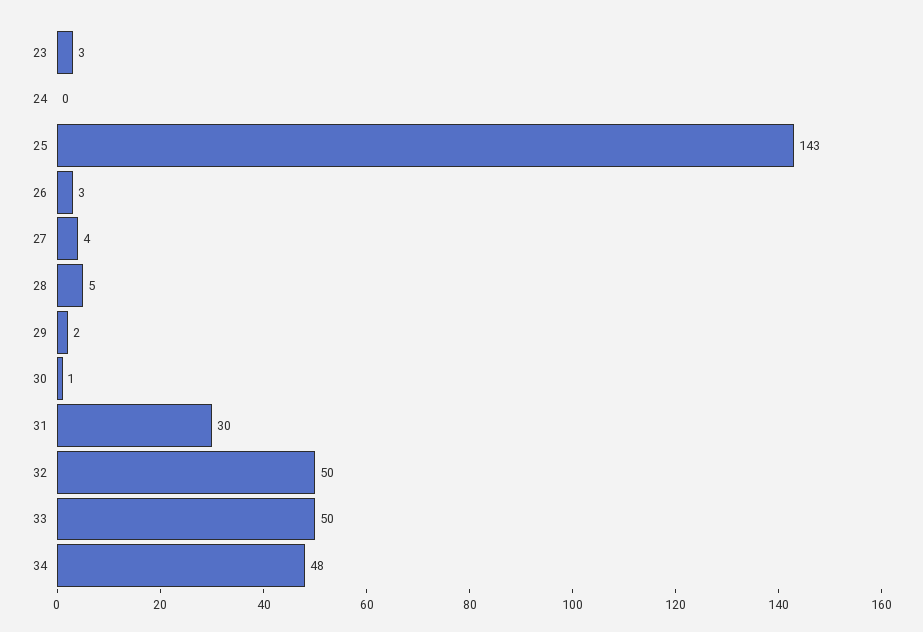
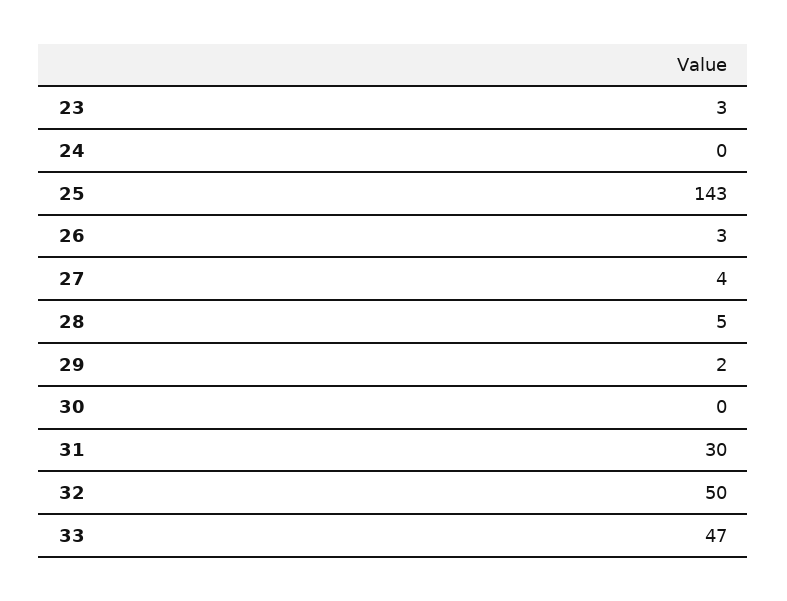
  {
    "23": 3,
    "24": 0,
    "25": 143,
    "26": 3,
    "27": 4,
    "28": 5,
    "29": 2,
-   "30": 1,
+   "30": 0,
    "31": 30,
    "32": 50,
-   "33": 50,
+   "33": 47
-   "34": 48
  }

